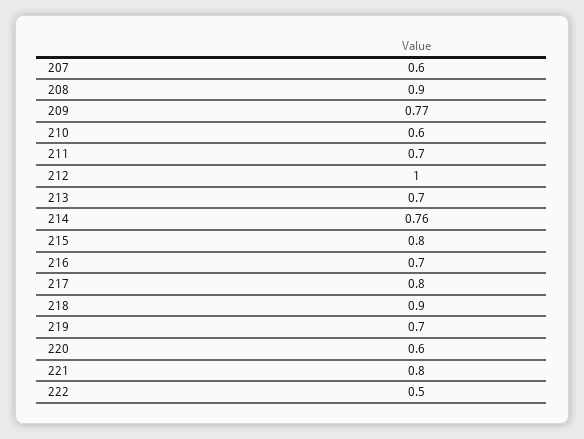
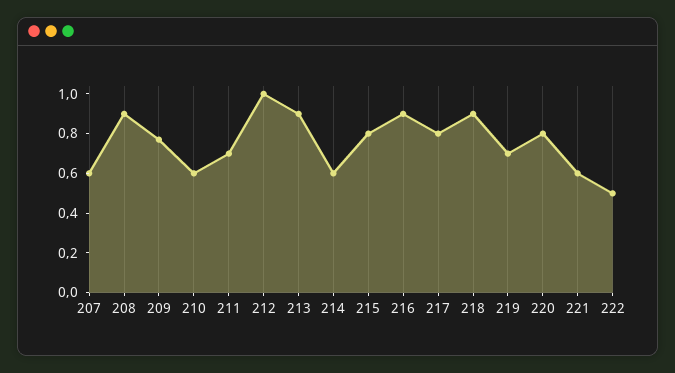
  {
    "207": 0.6,
    "208": 0.9,
    "209": 0.77,
    "210": 0.6,
    "211": 0.7,
    "212": 1,
-   "213": 0.7,
+   "213": 0.9,
-   "214": 0.76,
+   "214": 0.6,
    "215": 0.8,
-   "216": 0.7,
+   "216": 0.9,
    "217": 0.8,
    "218": 0.9,
    "219": 0.7,
-   "220": 0.6,
+   "220": 0.8,
-   "221": 0.8,
+   "221": 0.6,
    "222": 0.5
  }

